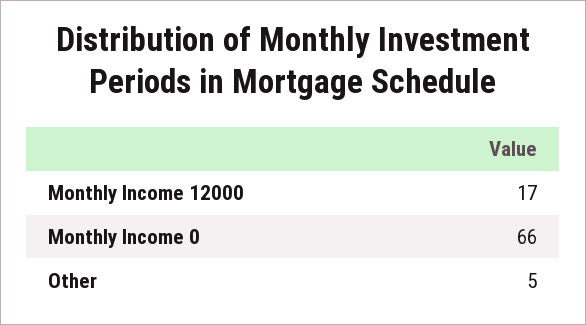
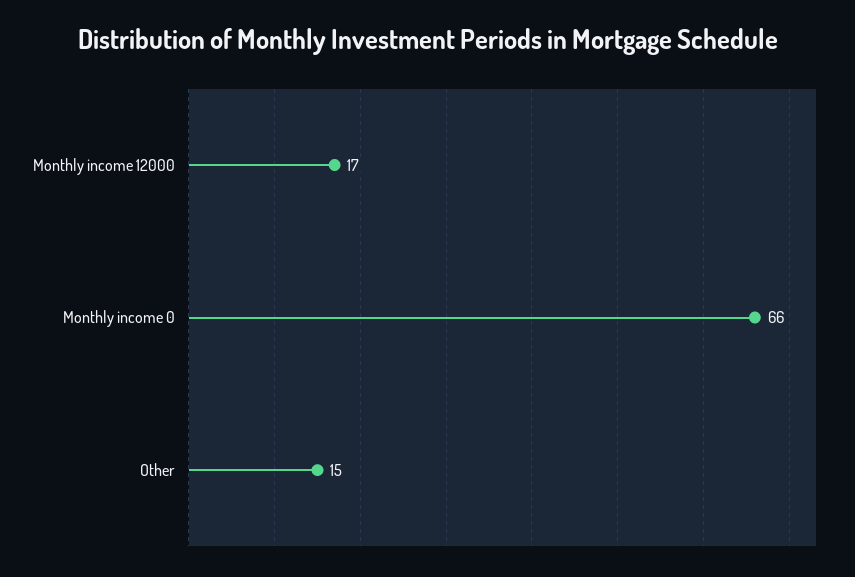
  {
    "Monthly Income 12000": 17,
    "Monthly Income 0": 66,
-   "Other": 5
+   "Other": 15
  }

